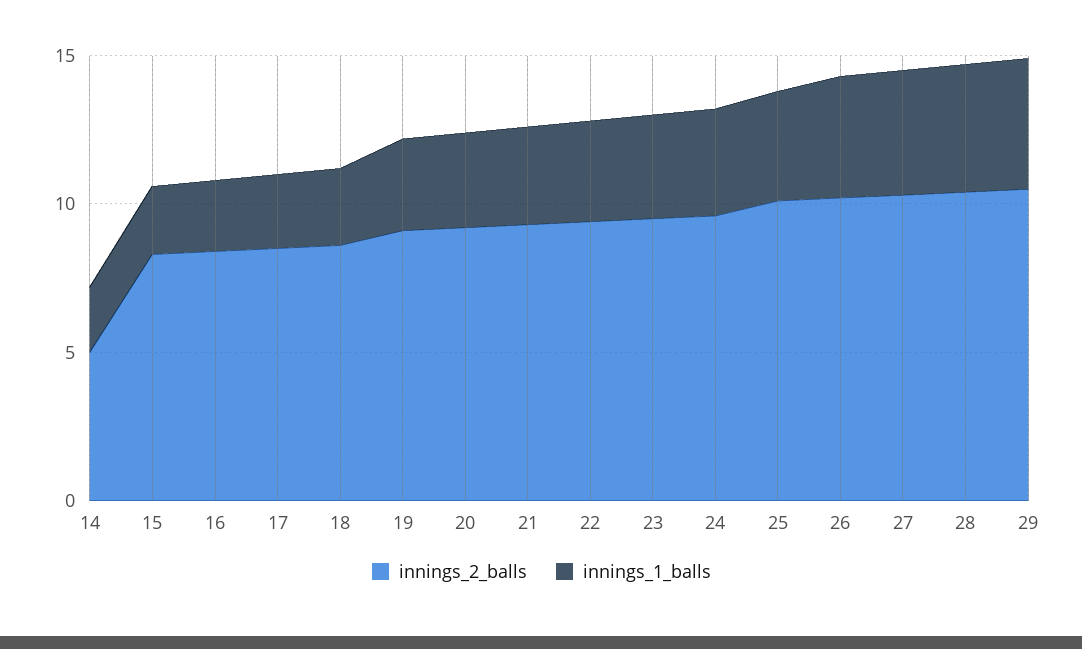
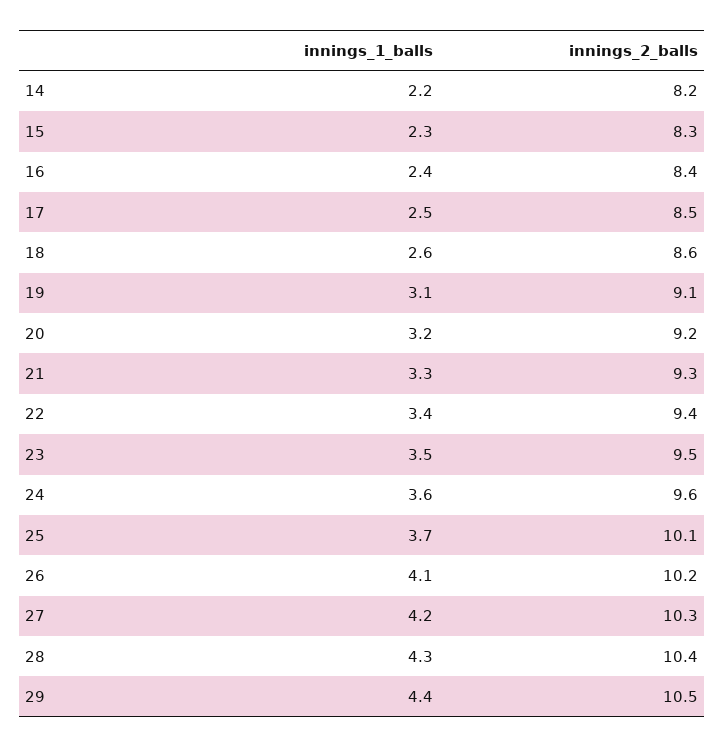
  {
    "innings_2_balls": {
-     "14": 5,
+     "14": 8.2,
      "15": 8.3,
      "16": 8.4,
      "17": 8.5,
      "18": 8.6,
      "19": 9.1,
      "20": 9.2,
      "21": 9.3,
      "22": 9.4,
      "23": 9.5,
      "24": 9.6,
      "25": 10.1,
      "26": 10.2,
      "27": 10.3,
      "28": 10.4,
      "29": 10.5
    },
    "innings_1_balls": {
      "14": 2.2,
      "15": 2.3,
      "16": 2.4,
      "17": 2.5,
      "18": 2.6,
      "19": 3.1,
      "20": 3.2,
      "21": 3.3,
      "22": 3.4,
      "23": 3.5,
      "24": 3.6,
      "25": 3.7,
      "26": 4.1,
      "27": 4.2,
      "28": 4.3,
      "29": 4.4
    }
  }

